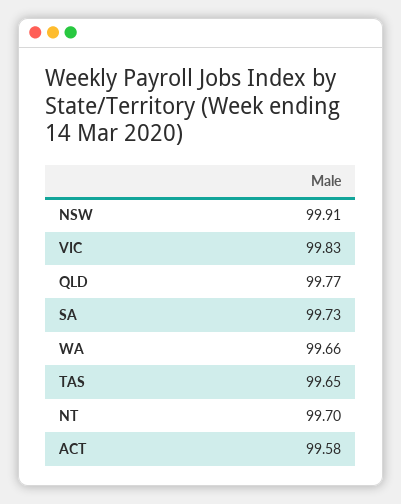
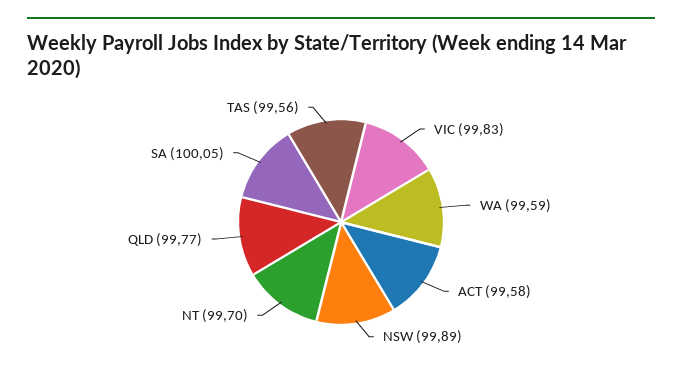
  {
-   "NSW": 99.91,
+   "NSW": 99.89,
    "VIC": 99.83,
    "QLD": 99.77,
-   "SA": 99.73,
+   "SA": 100.05,
-   "WA": 99.66,
+   "WA": 99.59,
-   "TAS": 99.65,
+   "TAS": 99.56,
    "NT": 99.7,
    "ACT": 99.58
  }

